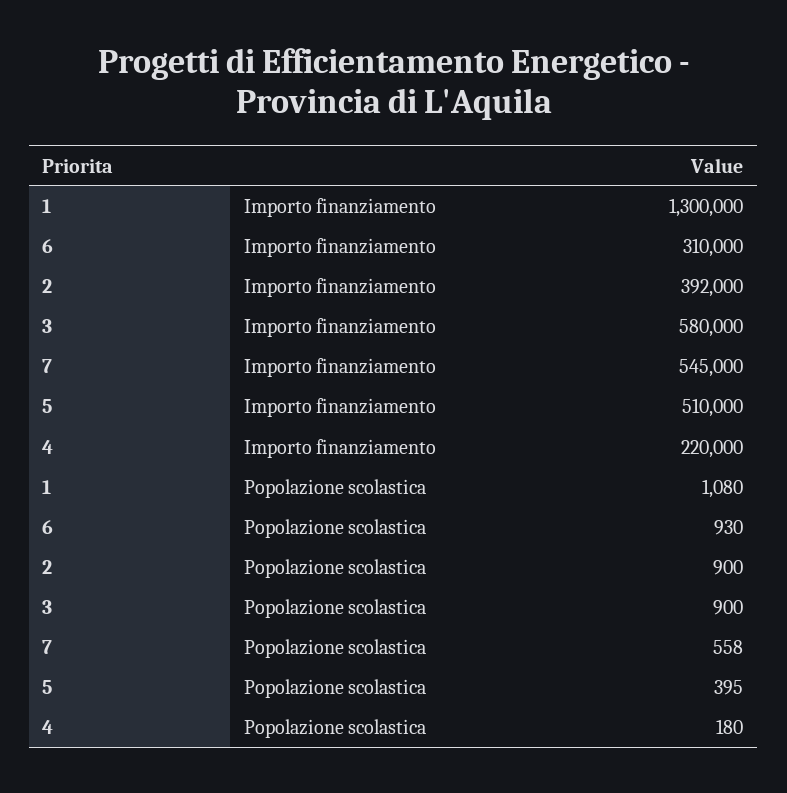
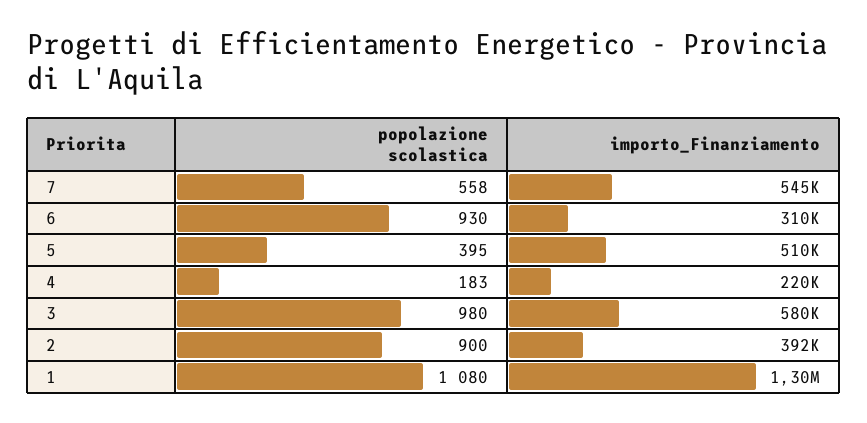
  {
    "1": {
      "Importo finanziamento": 1300000,
      "Popolazione scolastica": 1080
    },
    "6": {
      "Importo finanziamento": 310000,
      "Popolazione scolastica": 930
    },
    "2": {
      "Importo finanziamento": 392000,
      "Popolazione scolastica": 900
    },
    "3": {
      "Importo finanziamento": 580000,
-     "Popolazione scolastica": 900
+     "Popolazione scolastica": 980
    },
    "7": {
      "Importo finanziamento": 545000,
      "Popolazione scolastica": 558
    },
    "5": {
      "Importo finanziamento": 510000,
      "Popolazione scolastica": 395
    },
    "4": {
      "Importo finanziamento": 220000,
-     "Popolazione scolastica": 180
+     "Popolazione scolastica": 183
    }
  }

